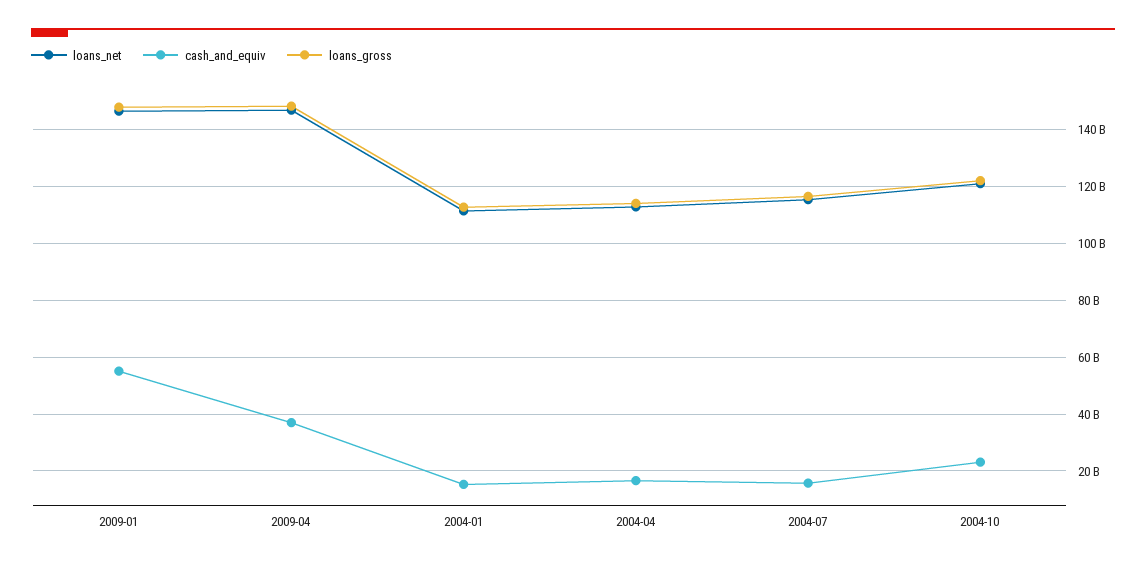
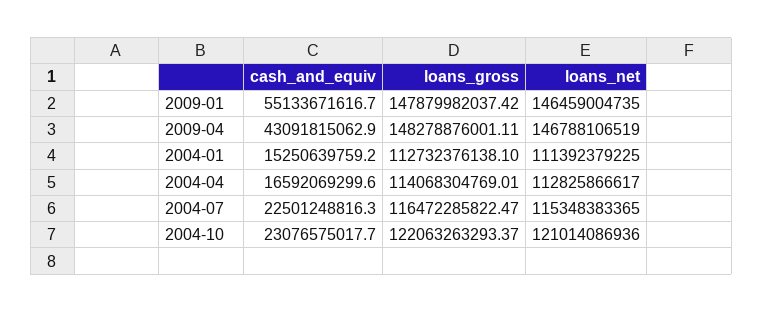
  {
    "loans_net": {
      "2009-01": 146459004735,
      "2009-04": 146788106519,
      "2004-01": 111392379225,
      "2004-04": 112825866617,
      "2004-07": 115348383365,
      "2004-10": 121014086936
    },
    "cash_and_equiv": {
      "2009-01": 55133671616.7,
-     "2009-04": 37500000000,
+     "2009-04": 43091815062.9,
      "2004-01": 15250639759.2,
      "2004-04": 16592069299.6,
-     "2004-07": 15000000000,
+     "2004-07": 22501248816.3,
      "2004-10": 23076575017.7
    },
    "loans_gross": {
      "2009-01": 147879982037.42,
      "2009-04": 148278876001.11,
      "2004-01": 112732376138.1,
      "2004-04": 114068304769.01,
      "2004-07": 116472285822.47,
      "2004-10": 122063263293.37
    }
  }

